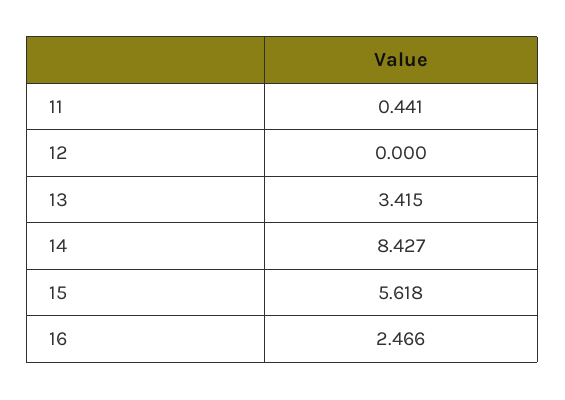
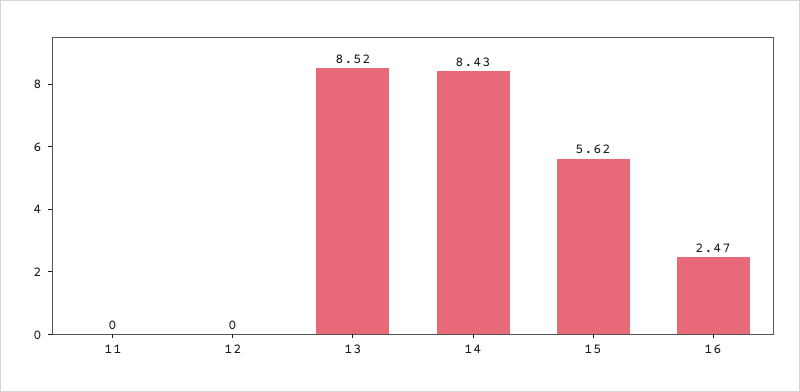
  {
-   "11": 0.441,
+   "11": 0,
    "12": 0,
-   "13": 3.415,
+   "13": 8.52,
    "14": 8.427,
    "15": 5.618,
    "16": 2.466
  }

